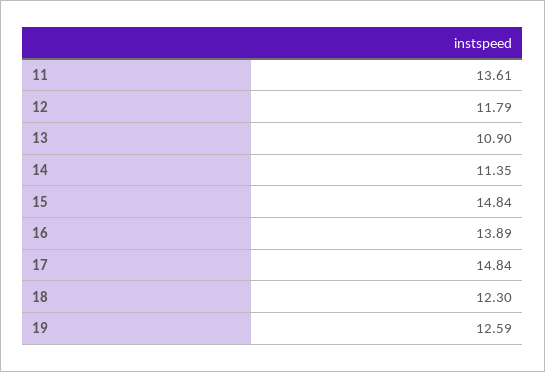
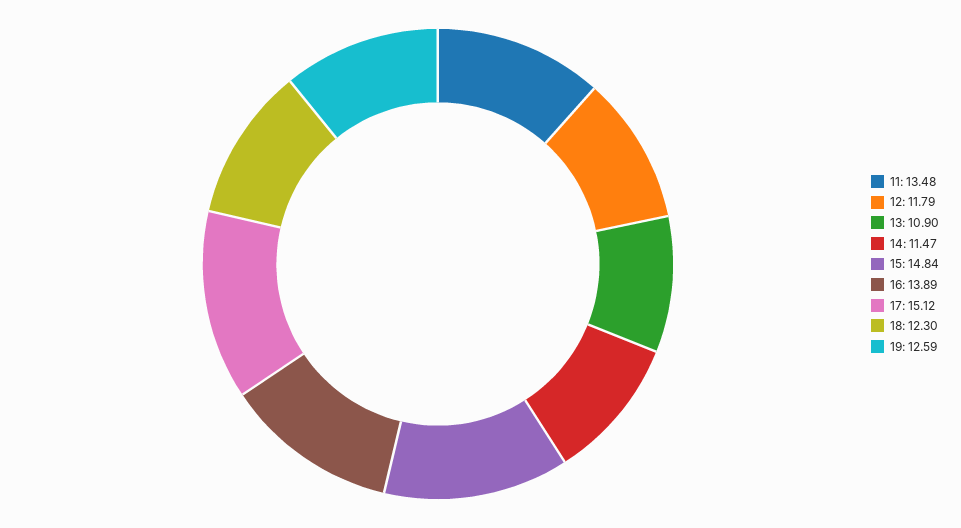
  {
-   "11": 13.61,
+   "11": 13.48,
    "12": 11.79,
    "13": 10.9,
-   "14": 11.35,
+   "14": 11.47,
    "15": 14.84,
    "16": 13.89,
-   "17": 14.84,
+   "17": 15.12,
    "18": 12.3,
    "19": 12.59
  }

